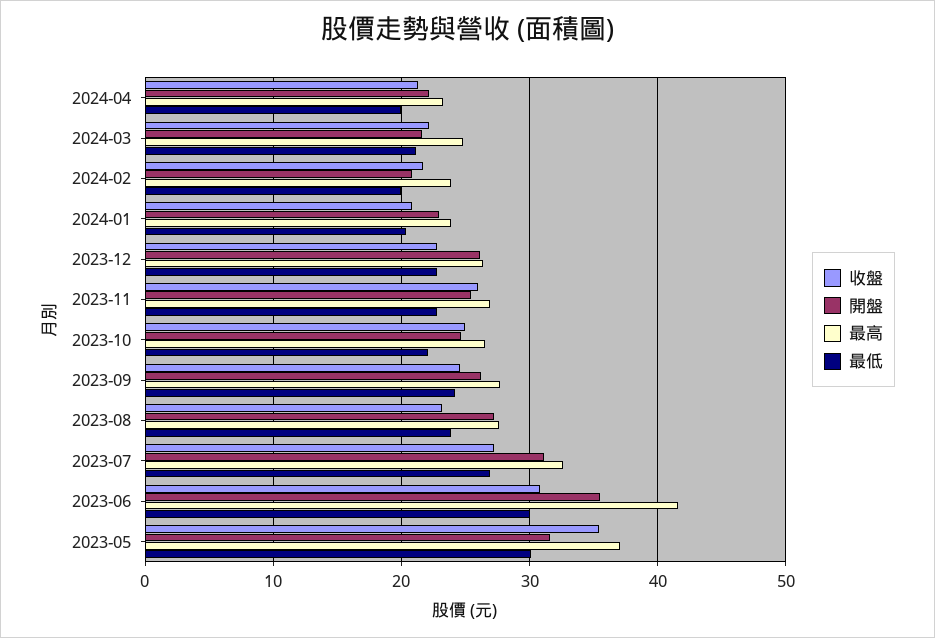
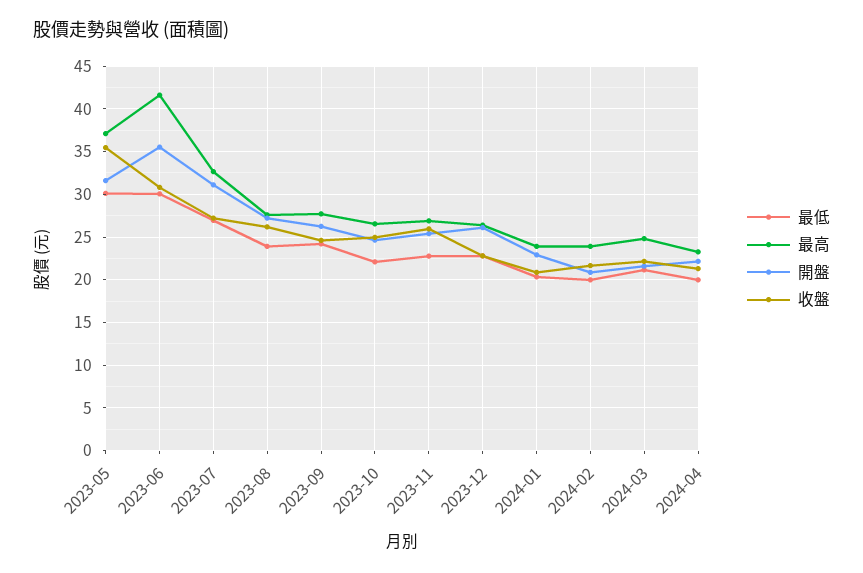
  {
    "收盤": {
      "2024-04": 21,
      "2024-03": 22,
      "2024-02": 22,
      "2024-01": 21,
      "2023-12": 23,
      "2023-11": 26,
      "2023-10": 25,
      "2023-09": 25,
-     "2023-08": 23,
+     "2023-08": 26,
      "2023-07": 27,
      "2023-06": 31,
      "2023-05": 35
    },
    "開盤": {
      "2024-04": 22,
      "2024-03": 22,
      "2024-02": 21,
      "2024-01": 23,
      "2023-12": 26,
      "2023-11": 25,
      "2023-10": 25,
      "2023-09": 26,
      "2023-08": 27,
      "2023-07": 31,
      "2023-06": 36,
      "2023-05": 32
    },
    "最高": {
      "2024-04": 23,
      "2024-03": 25,
      "2024-02": 24,
      "2024-01": 24,
      "2023-12": 26,
      "2023-11": 27,
      "2023-10": 27,
      "2023-09": 28,
      "2023-08": 28,
      "2023-07": 33,
      "2023-06": 42,
      "2023-05": 37
    },
    "最低": {
      "2024-04": 20,
      "2024-03": 21,
      "2024-02": 20,
      "2024-01": 20,
      "2023-12": 23,
      "2023-11": 23,
      "2023-10": 22,
      "2023-09": 24,
      "2023-08": 24,
      "2023-07": 27,
      "2023-06": 30,
      "2023-05": 30
    }
  }

